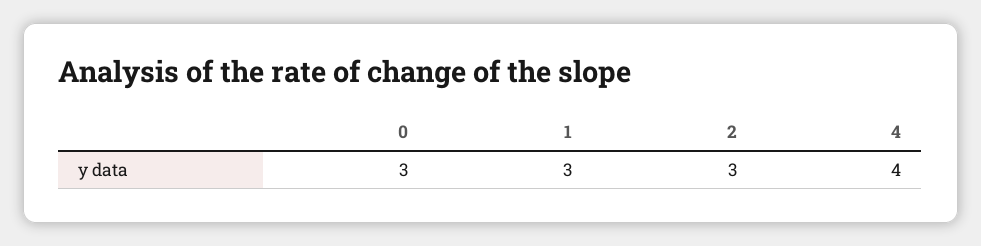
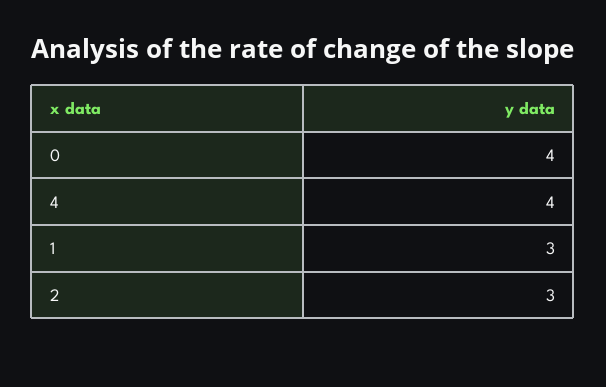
  {
-   "0": 3,
+   "0": 4,
    "1": 3,
    "2": 3,
    "4": 4
  }

